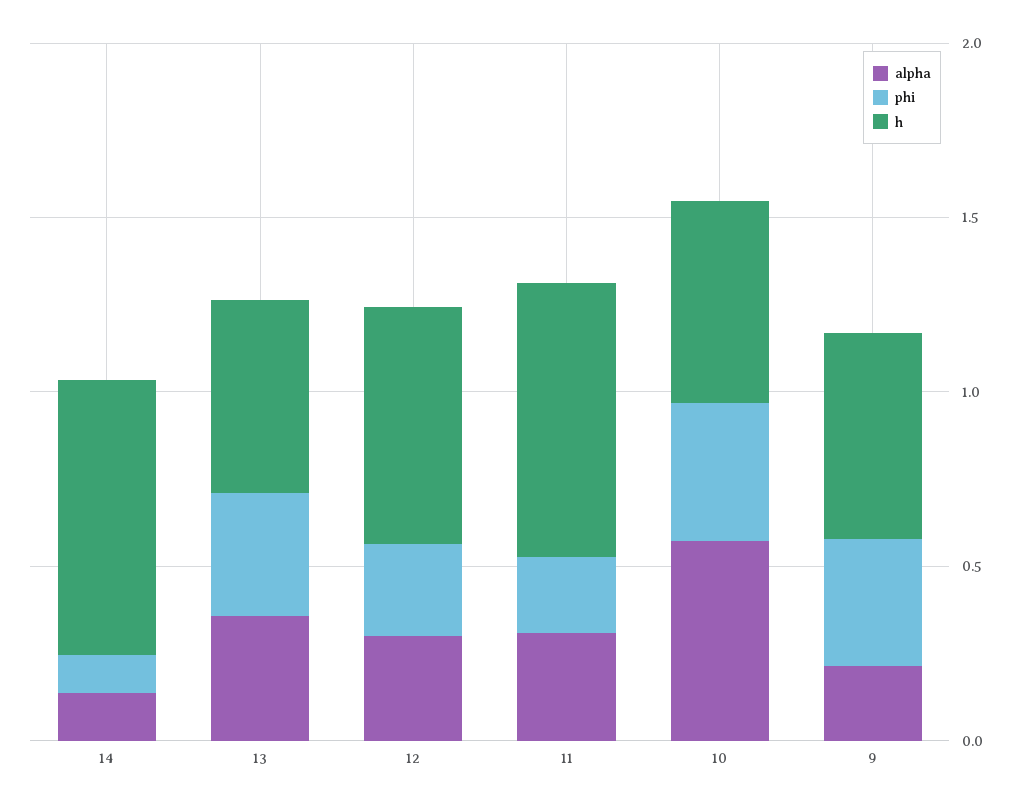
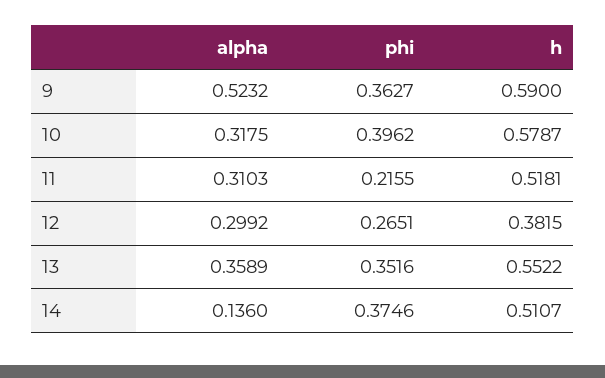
  {
    "alpha": {
      "14": 0.136,
      "13": 0.3589,
      "12": 0.2992,
      "11": 0.3103,
-     "10": 0.6,
+     "10": 0.3175,
-     "9": 0.2
+     "9": 0.5232
    },
    "phi": {
-     "14": 0.1,
+     "14": 0.3746,
      "13": 0.3516,
      "12": 0.2651,
      "11": 0.2155,
      "10": 0.3962,
      "9": 0.3627
    },
    "h": {
-     "14": 0.8,
+     "14": 0.5107,
      "13": 0.5522,
-     "12": 0.7,
+     "12": 0.3815,
-     "11": 0.8,
+     "11": 0.5181,
      "10": 0.5787,
      "9": 0.59
    }
  }

